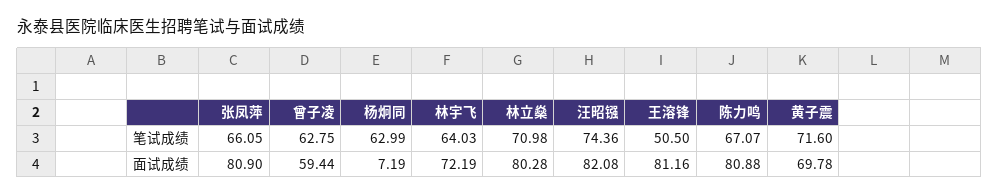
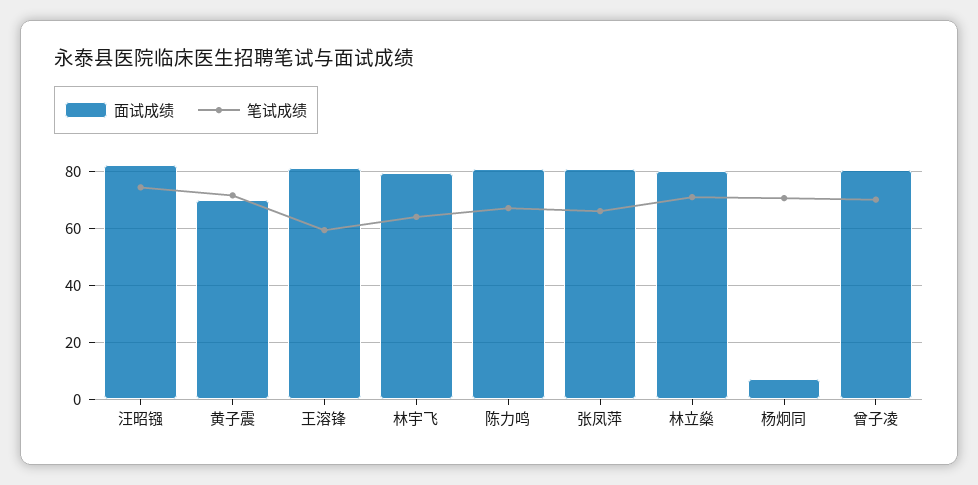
  {
    "笔试成绩": {
      "张凤萍": 66.05,
-     "曾子凌": 62.75,
+     "曾子凌": 70,
-     "杨炯同": 62.99,
+     "杨炯同": 70,
      "林宇飞": 64.03,
      "林立燊": 70.98,
      "汪昭镪": 74.36,
-     "王溶锋": 50.5,
+     "王溶锋": 60,
      "陈力鸣": 67.07,
      "黄子震": 71.6
    },
    "面试成绩": {
      "张凤萍": 80.9,
-     "曾子凌": 59.44,
+     "曾子凌": 80,
      "杨炯同": 7.19,
-     "林宇飞": 72.19,
+     "林宇飞": 80,
      "林立燊": 80.28,
      "汪昭镪": 82.08,
      "王溶锋": 81.16,
      "陈力鸣": 80.88,
      "黄子震": 69.78
    }
  }

